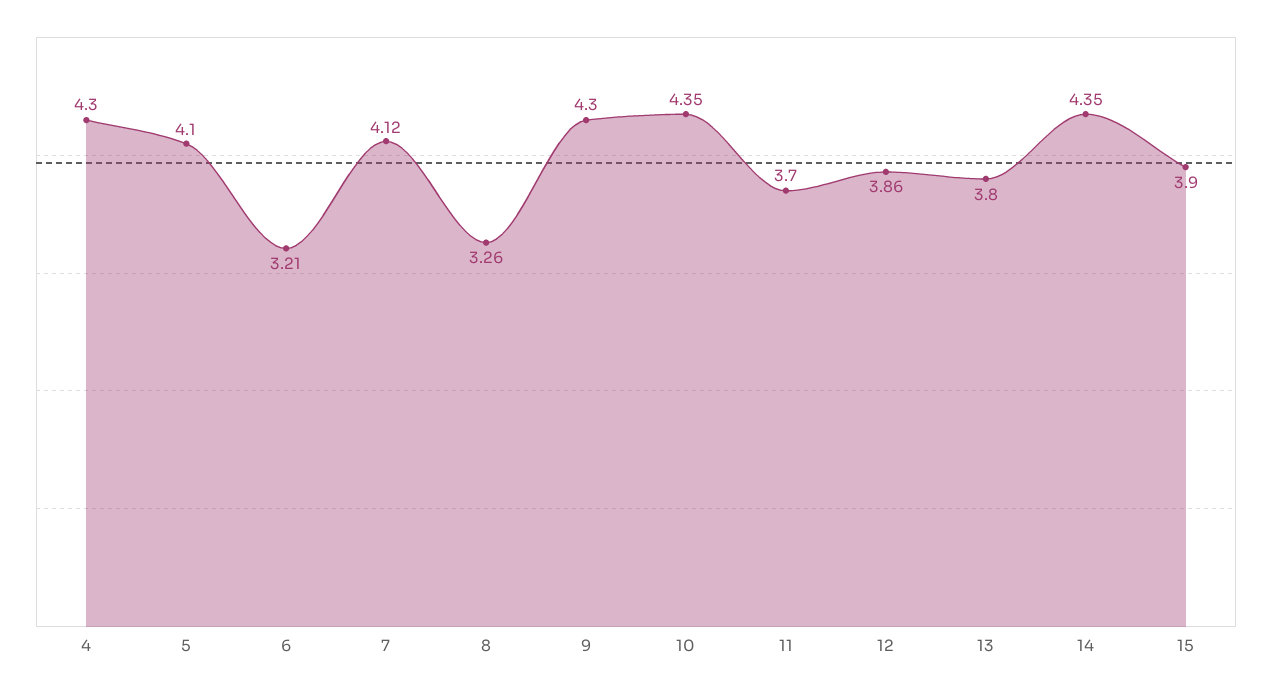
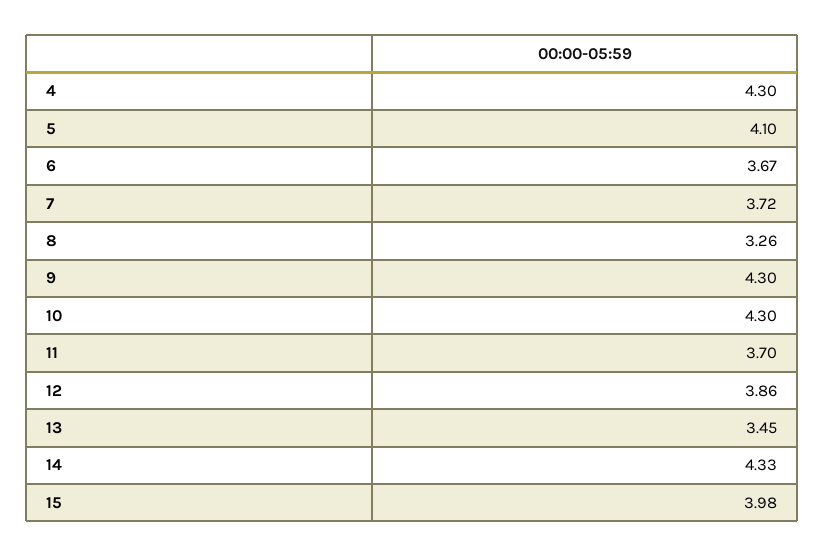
  {
    "4": 4.3,
    "5": 4.1,
-   "6": 3.21,
+   "6": 3.67,
-   "7": 4.12,
+   "7": 3.72,
    "8": 3.26,
    "9": 4.3,
-   "10": 4.35,
+   "10": 4.3,
    "11": 3.7,
    "12": 3.86,
-   "13": 3.8,
+   "13": 3.45,
-   "14": 4.35,
+   "14": 4.33,
-   "15": 3.9
+   "15": 3.98
  }

